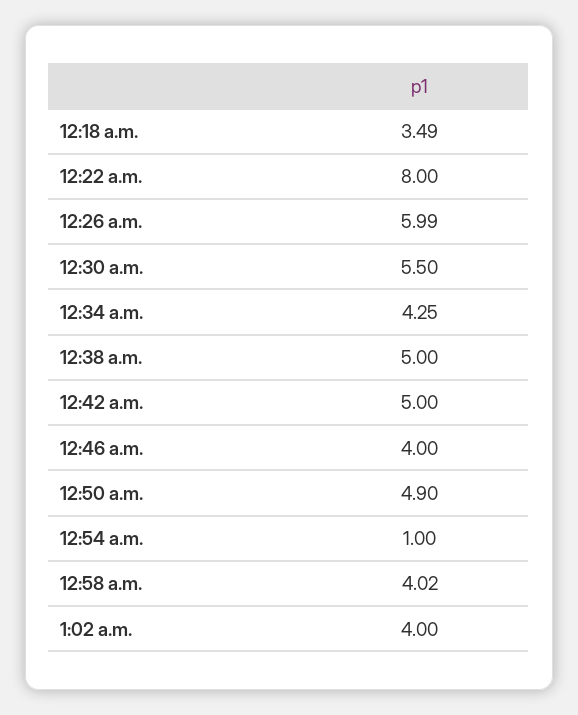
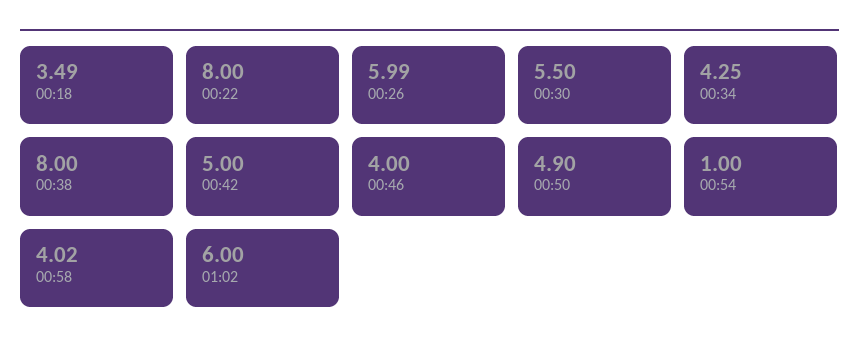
  {
    "12:18 a.m.": 3.49,
    "12:22 a.m.": 8,
    "12:26 a.m.": 5.99,
    "12:30 a.m.": 5.5,
    "12:34 a.m.": 4.25,
-   "12:38 a.m.": 5,
+   "12:38 a.m.": 8,
    "12:42 a.m.": 5,
    "12:46 a.m.": 4,
    "12:50 a.m.": 4.9,
    "12:54 a.m.": 1,
    "12:58 a.m.": 4.02,
-   "1:02 a.m.": 4
+   "1:02 a.m.": 6
  }

